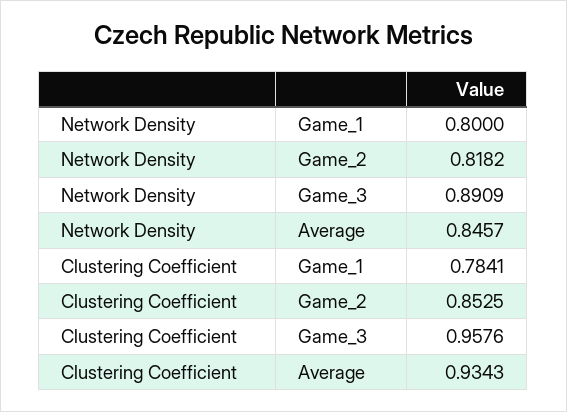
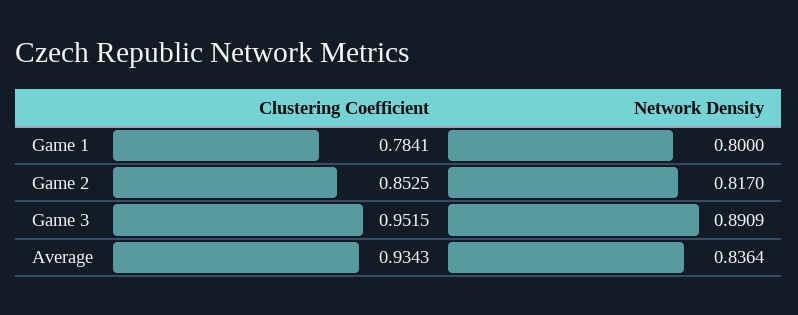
  {
    "Network Density": {
      "Game_1": 0.8,
-     "Game_2": 0.8182,
+     "Game_2": 0.817,
      "Game_3": 0.8909,
-     "Average": 0.8457
+     "Average": 0.8364
    },
    "Clustering Coefficient": {
      "Game_1": 0.7841,
      "Game_2": 0.8525,
-     "Game_3": 0.9576,
+     "Game_3": 0.9515,
      "Average": 0.9343
    }
  }

